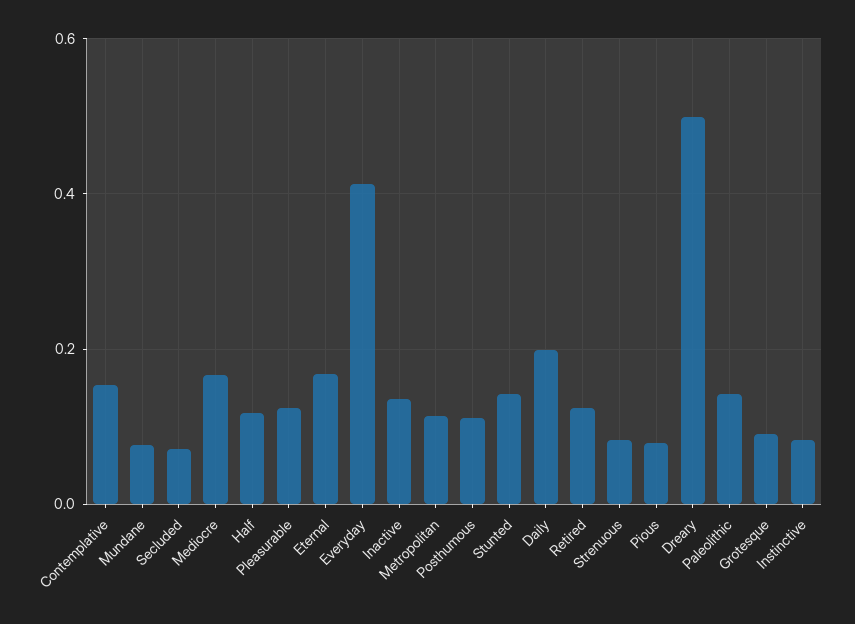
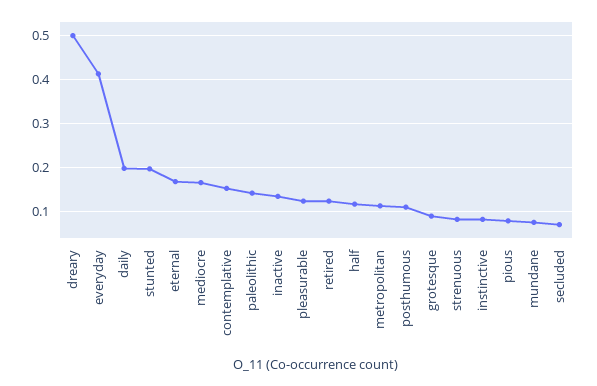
  {
    "Contemplative": 0.16,
    "Mundane": 0.08,
    "Secluded": 0.08,
    "Mediocre": 0.16,
    "Half": 0.12,
    "Pleasurable": 0.12,
    "Eternal": 0.16,
    "Everyday": 0.42,
    "Inactive": 0.14,
    "Metropolitan": 0.12,
    "Posthumous": 0.12,
-   "Stunted": 0.14,
+   "Stunted": 0.2,
    "Daily": 0.2,
    "Retired": 0.12,
    "Strenuous": 0.08,
    "Pious": 0.08,
    "Dreary": 0.5,
    "Paleolithic": 0.14,
    "Grotesque": 0.1,
    "Instinctive": 0.08
  }

